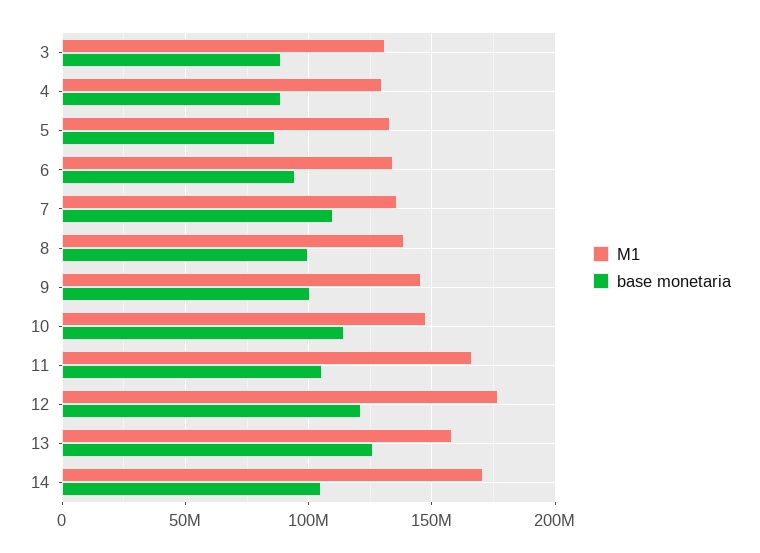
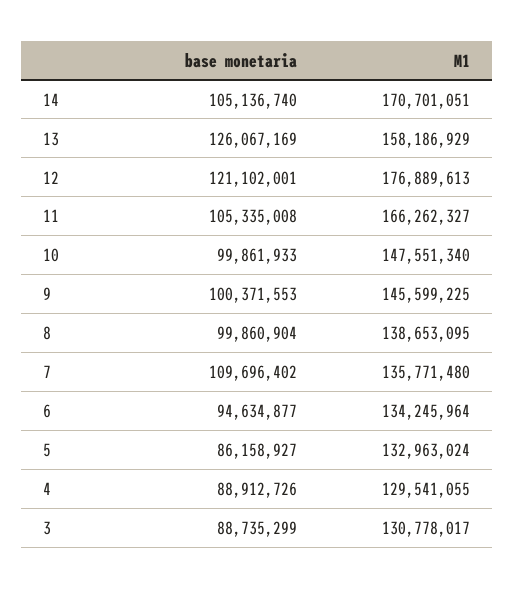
  {
    "M1": {
      "3": 130778017,
      "4": 129541055,
      "5": 132963024,
      "6": 134245964,
      "7": 135771480,
      "8": 138653095,
      "9": 145599225,
      "10": 147551340,
      "11": 166262327,
      "12": 176889613,
      "13": 158186929,
      "14": 170701051
    },
    "base monetaria": {
      "3": 88735299,
      "4": 88912726,
      "5": 86158927,
      "6": 94634877,
      "7": 109696402,
      "8": 99860904,
      "9": 100371553,
-     "10": 115000000,
+     "10": 99861933,
      "11": 105335008,
      "12": 121102001,
      "13": 126067169,
      "14": 105136740
    }
  }

